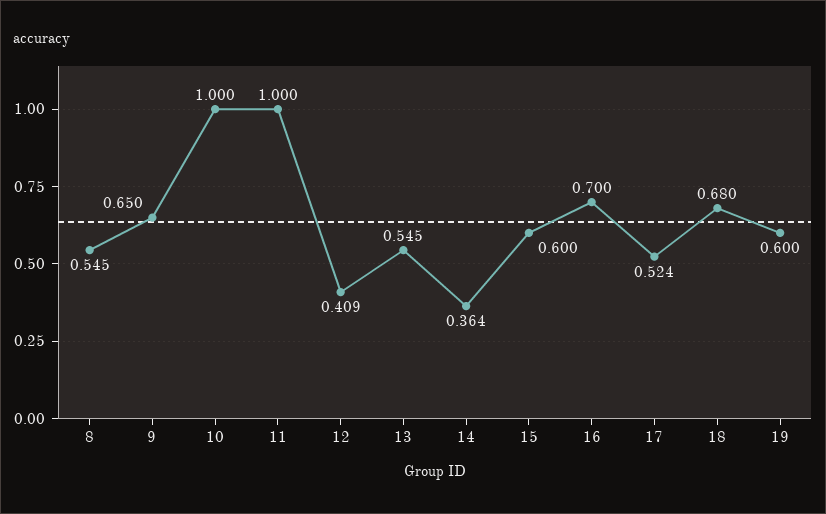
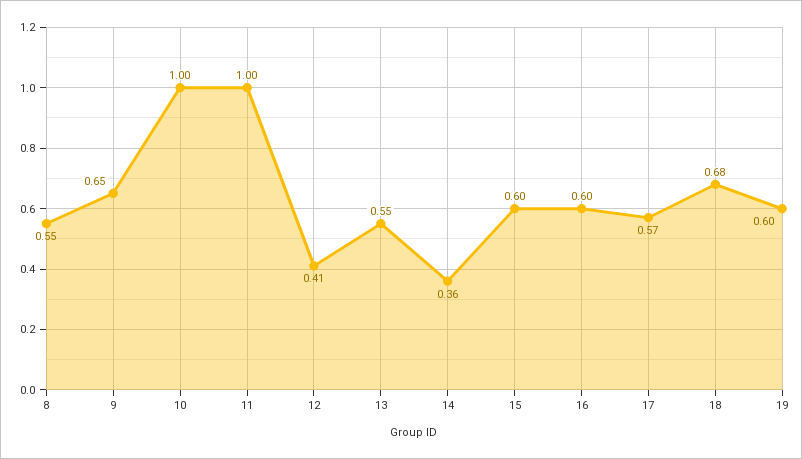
  {
    "8": 0.545,
    "9": 0.65,
    "10": 1,
    "11": 1,
    "12": 0.409,
    "13": 0.545,
    "14": 0.364,
    "15": 0.6,
-   "16": 0.7,
+   "16": 0.6,
-   "17": 0.524,
+   "17": 0.57,
    "18": 0.68,
    "19": 0.6
  }

